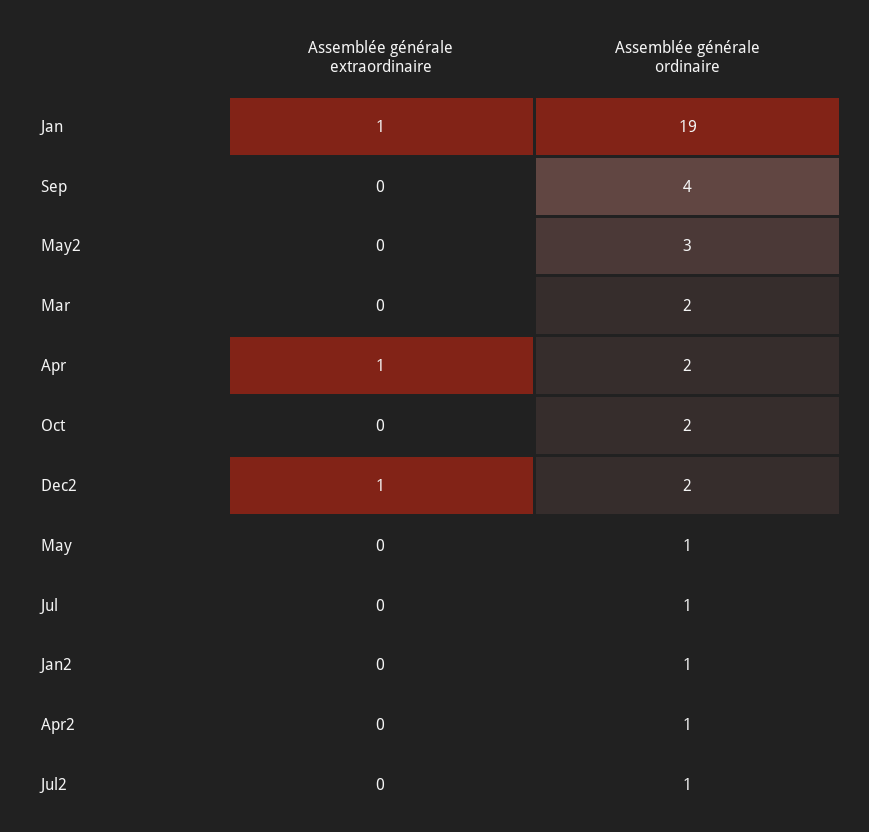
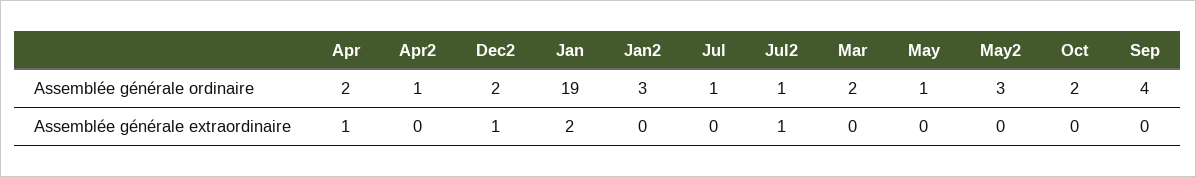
  {
    "Assemblée générale extraordinaire": {
-     "Jan": 1,
+     "Jan": 2,
      "Sep": 0,
      "May2": 0,
      "Mar": 0,
      "Apr": 1,
      "Oct": 0,
      "Dec2": 1,
      "May": 0,
      "Jul": 0,
      "Jan2": 0,
      "Apr2": 0,
-     "Jul2": 0
+     "Jul2": 1
    },
    "Assemblée générale ordinaire": {
      "Jan": 19,
      "Sep": 4,
      "May2": 3,
      "Mar": 2,
      "Apr": 2,
      "Oct": 2,
      "Dec2": 2,
      "May": 1,
      "Jul": 1,
-     "Jan2": 1,
+     "Jan2": 3,
      "Apr2": 1,
      "Jul2": 1
    }
  }

